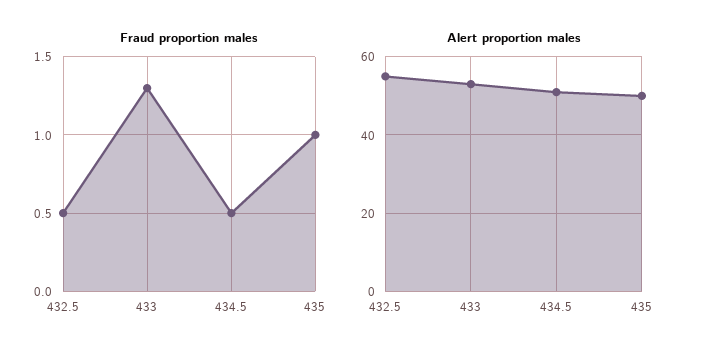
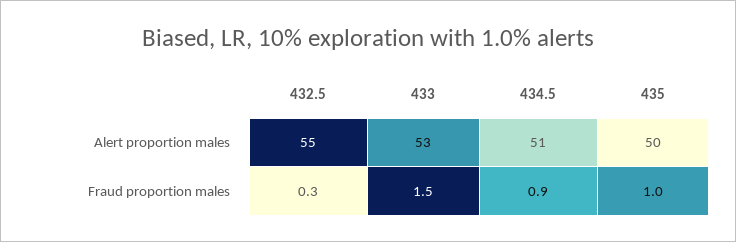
  {
    "Fraud proportion males": {
-     "432.5": 0.5,
+     "432.5": 0.3,
-     "433": 1.3,
+     "433": 1.5,
-     "434.5": 0.5,
+     "434.5": 0.9,
      "435": 1
    },
    "Alert proportion males": {
      "432.5": 55,
      "433": 53,
      "434.5": 51,
      "435": 50
    }
  }

